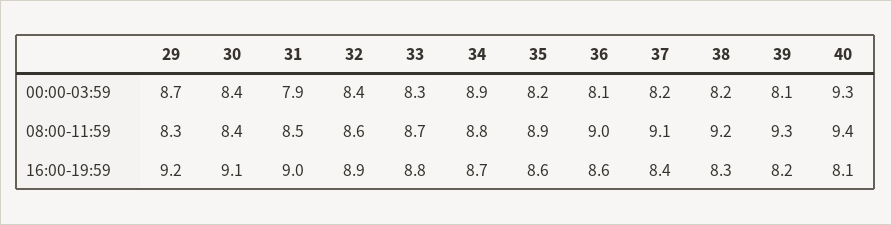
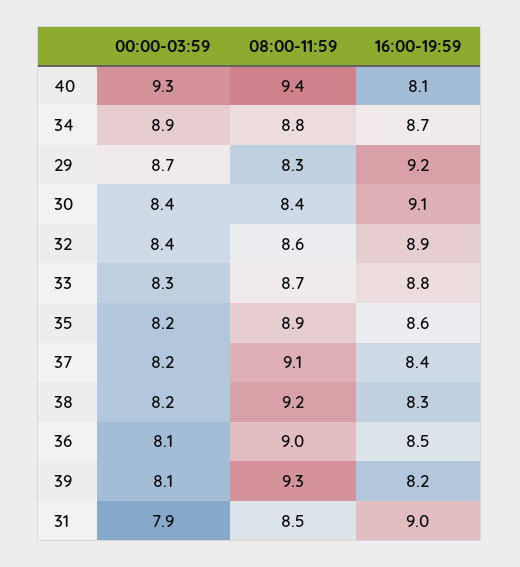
  {
    "29": {
      "00:00-03:59": 8.7,
      "08:00-11:59": 8.3,
      "16:00-19:59": 9.2
    },
    "30": {
      "00:00-03:59": 8.4,
      "08:00-11:59": 8.4,
      "16:00-19:59": 9.1
    },
    "31": {
      "00:00-03:59": 7.9,
      "08:00-11:59": 8.5,
      "16:00-19:59": 9
    },
    "32": {
      "00:00-03:59": 8.4,
      "08:00-11:59": 8.6,
      "16:00-19:59": 8.9
    },
    "33": {
      "00:00-03:59": 8.3,
      "08:00-11:59": 8.7,
      "16:00-19:59": 8.8
    },
    "34": {
      "00:00-03:59": 8.9,
      "08:00-11:59": 8.8,
      "16:00-19:59": 8.7
    },
    "35": {
      "00:00-03:59": 8.2,
      "08:00-11:59": 8.9,
      "16:00-19:59": 8.6
    },
    "36": {
      "00:00-03:59": 8.1,
      "08:00-11:59": 9,
-     "16:00-19:59": 8.6
+     "16:00-19:59": 8.5
    },
    "37": {
      "00:00-03:59": 8.2,
      "08:00-11:59": 9.1,
      "16:00-19:59": 8.4
    },
    "38": {
      "00:00-03:59": 8.2,
      "08:00-11:59": 9.2,
      "16:00-19:59": 8.3
    },
    "39": {
      "00:00-03:59": 8.1,
      "08:00-11:59": 9.3,
      "16:00-19:59": 8.2
    },
    "40": {
      "00:00-03:59": 9.3,
      "08:00-11:59": 9.4,
      "16:00-19:59": 8.1
    }
  }

